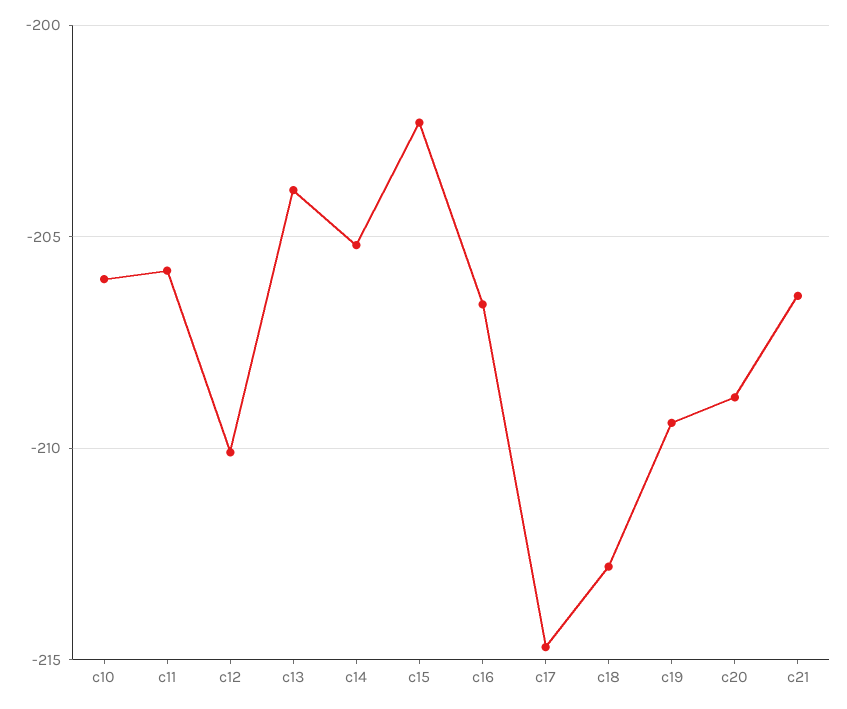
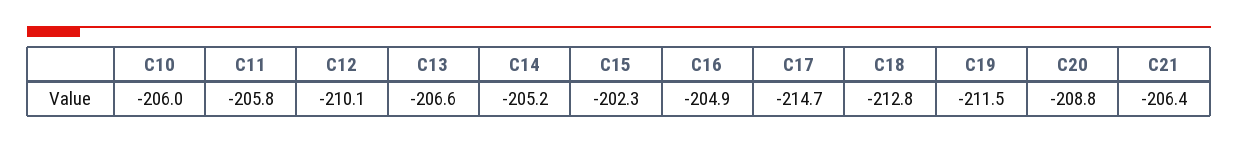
  {
    "c10": -206,
    "c11": -205.8,
    "c12": -210.1,
-   "c13": -204,
+   "c13": -206.6,
    "c14": -205.2,
    "c15": -202.3,
-   "c16": -206.5,
+   "c16": -204.9,
    "c17": -214.7,
    "c18": -212.8,
-   "c19": -209.5,
+   "c19": -211.5,
    "c20": -208.8,
    "c21": -206.4
  }

